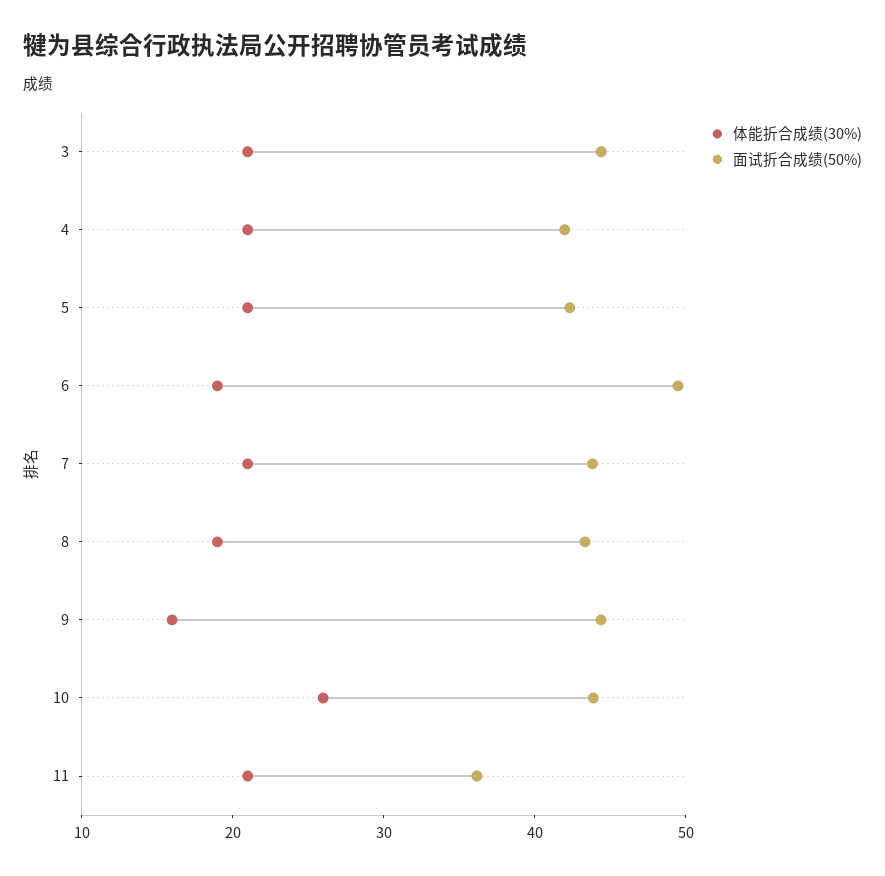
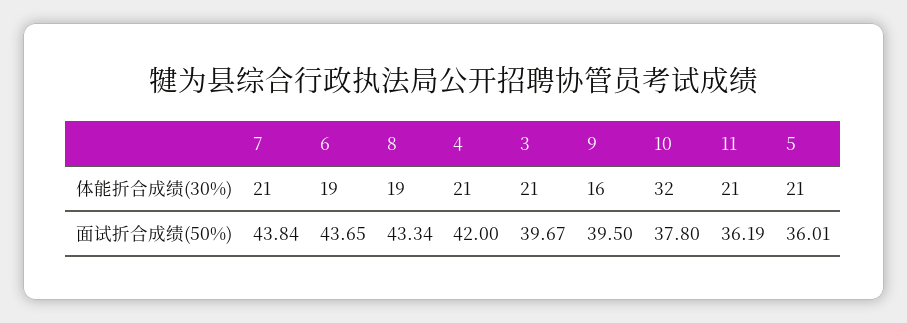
  {
    "体能折合成绩(30%)": {
      "3": 21,
      "4": 21,
      "5": 21,
      "6": 19,
      "7": 21,
      "8": 19,
      "9": 16,
-     "10": 26,
+     "10": 32,
      "11": 21
    },
    "面试折合成绩(50%)": {
-     "3": 44,
+     "3": 39.67,
      "4": 42,
-     "5": 42,
+     "5": 36.01,
-     "6": 50,
+     "6": 43.65,
      "7": 43.84,
      "8": 43.34,
-     "9": 44,
+     "9": 39.5,
-     "10": 44,
+     "10": 37.8,
      "11": 36.19
    }
  }

